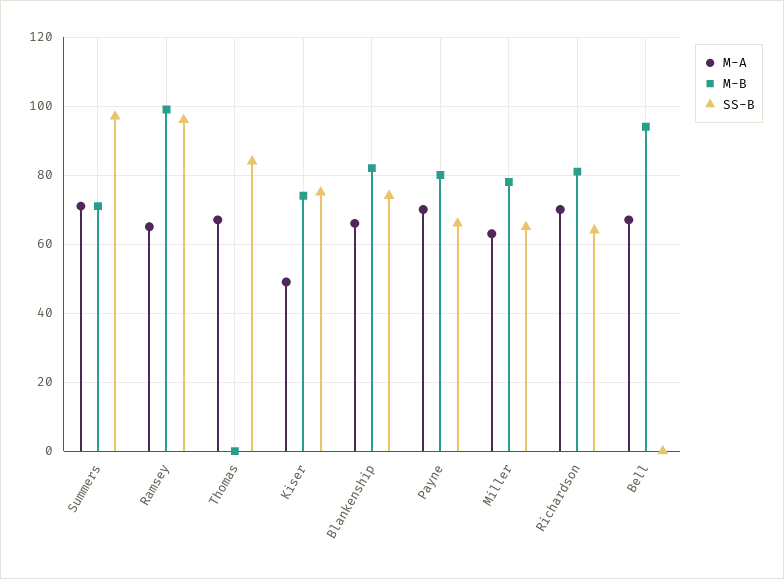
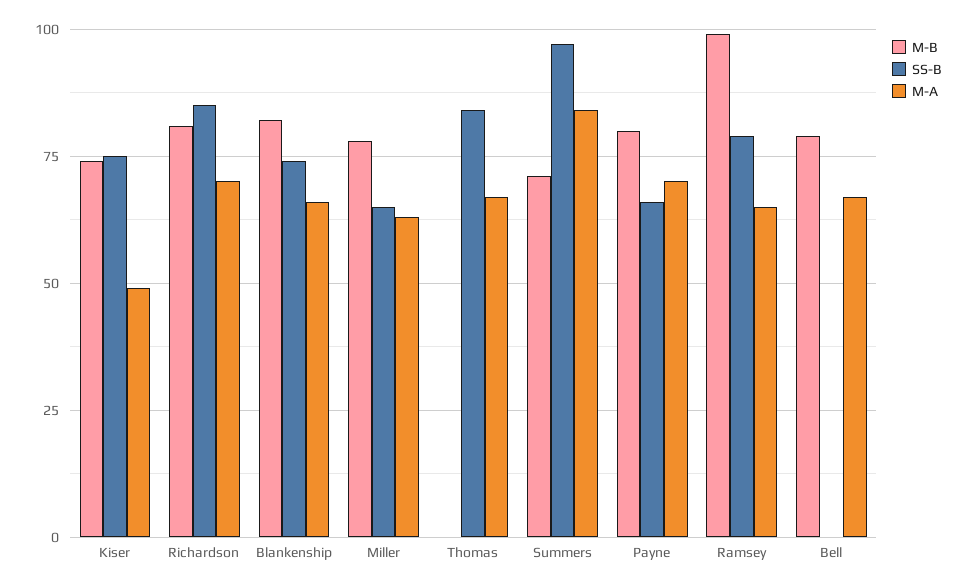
  {
    "M-A": {
-     "Summers": 70,
+     "Summers": 85,
      "Ramsey": 65,
      "Thomas": 65,
      "Kiser": 50,
      "Blankenship": 65,
      "Payne": 70,
      "Miller": 65,
      "Richardson": 70,
      "Bell": 65
    },
    "M-B": {
      "Summers": 70,
      "Ramsey": 100,
      "Thomas": 0,
      "Kiser": 75,
      "Blankenship": 80,
      "Payne": 80,
      "Miller": 80,
      "Richardson": 80,
-     "Bell": 95
+     "Bell": 80
    },
    "SS-B": {
      "Summers": 95,
-     "Ramsey": 95,
+     "Ramsey": 80,
      "Thomas": 85,
      "Kiser": 75,
      "Blankenship": 75,
      "Payne": 65,
      "Miller": 65,
-     "Richardson": 65,
+     "Richardson": 85,
      "Bell": 0
    }
  }

